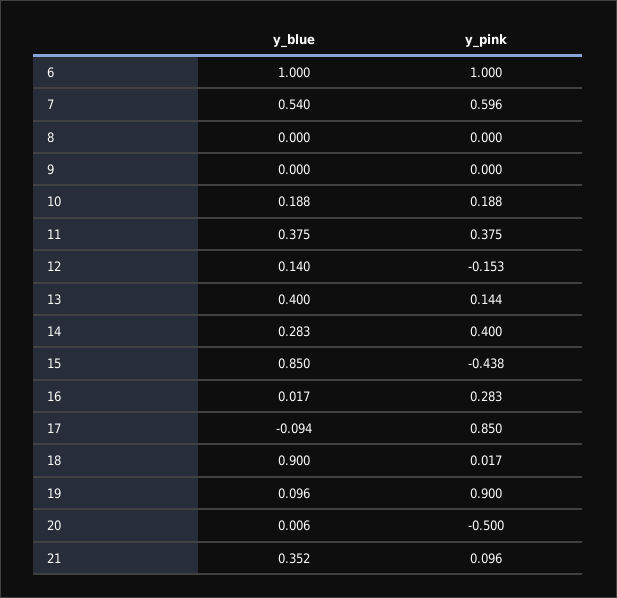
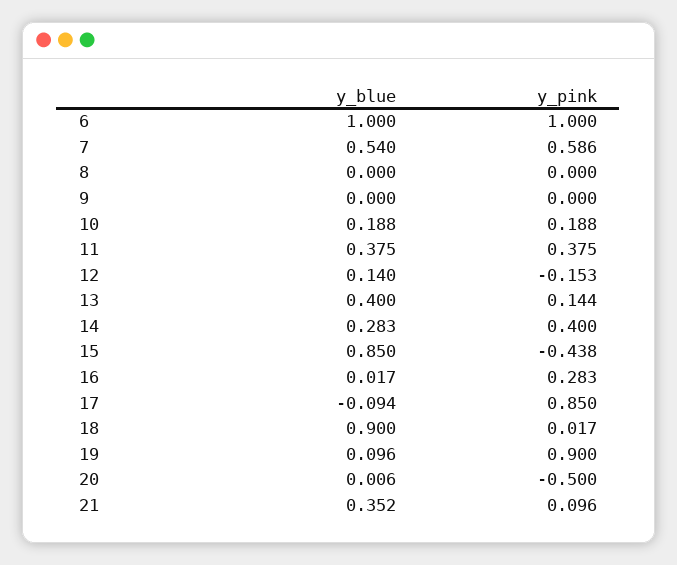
  {
    "y_blue": {
      "6": 1,
      "7": 0.54,
      "8": 0,
      "9": 0,
      "10": 0.188,
      "11": 0.375,
      "12": 0.14,
      "13": 0.4,
      "14": 0.283,
      "15": 0.85,
      "16": 0.017,
      "17": -0.094,
      "18": 0.9,
      "19": 0.096,
      "20": 0.006,
      "21": 0.352
    },
    "y_pink": {
      "6": 1,
-     "7": 0.596,
+     "7": 0.586,
      "8": 0,
      "9": 0,
      "10": 0.188,
      "11": 0.375,
      "12": -0.153,
      "13": 0.144,
      "14": 0.4,
      "15": -0.438,
      "16": 0.283,
      "17": 0.85,
      "18": 0.017,
      "19": 0.9,
      "20": -0.5,
      "21": 0.096
    }
  }

